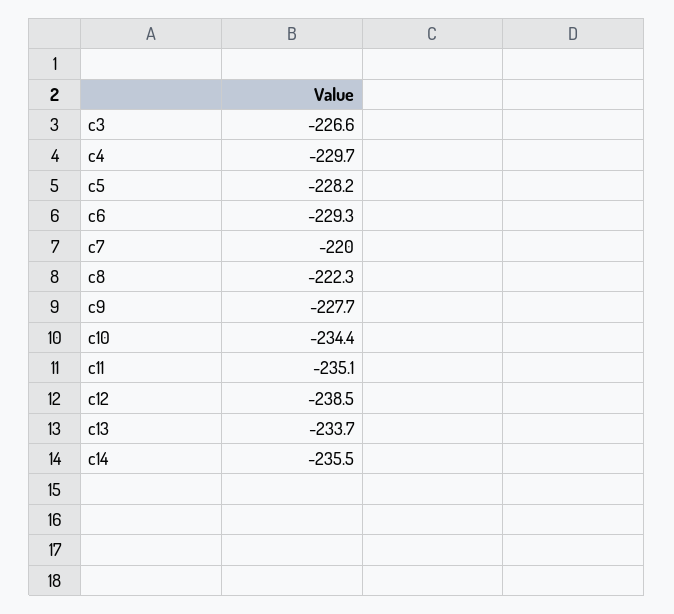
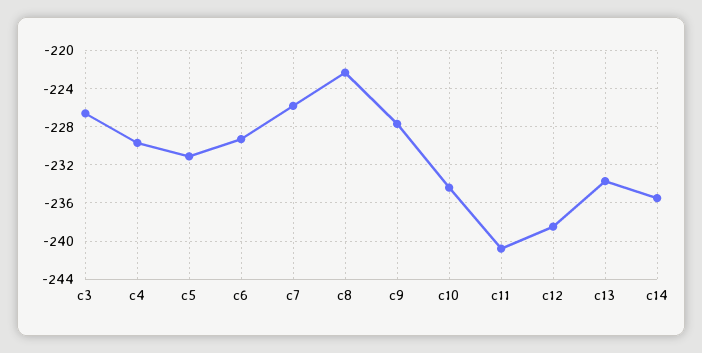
  {
    "c3": -226.6,
    "c4": -229.7,
-   "c5": -228.2,
+   "c5": -231,
    "c6": -229.3,
-   "c7": -220,
+   "c7": -226,
    "c8": -222.3,
    "c9": -227.7,
    "c10": -234.4,
-   "c11": -235.1,
+   "c11": -241,
    "c12": -238.5,
    "c13": -233.7,
    "c14": -235.5
  }

